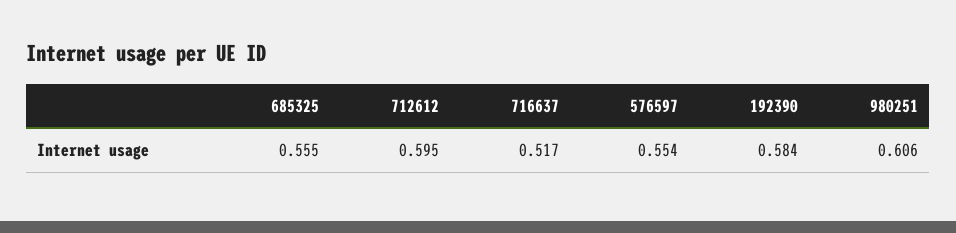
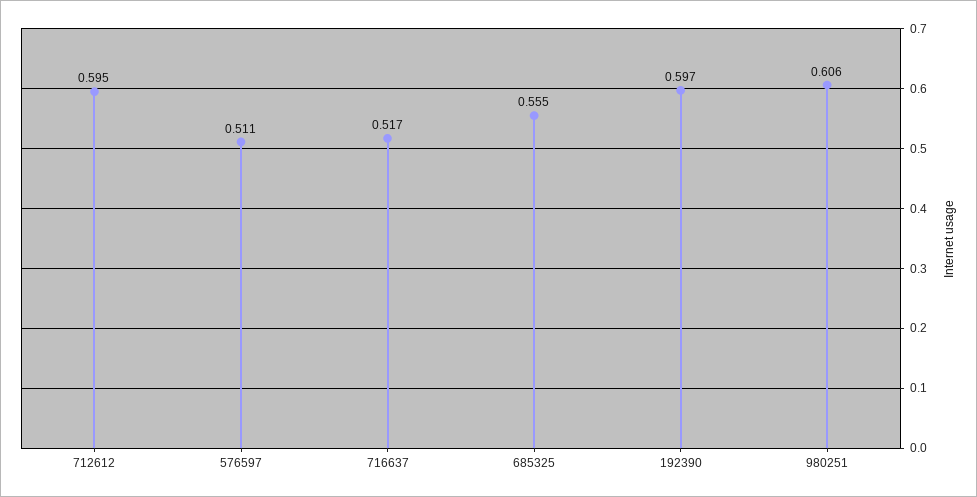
  {
    "685325": 0.555,
    "712612": 0.595,
    "716637": 0.517,
-   "576597": 0.554,
+   "576597": 0.511,
-   "192390": 0.584,
+   "192390": 0.597,
    "980251": 0.606
  }

